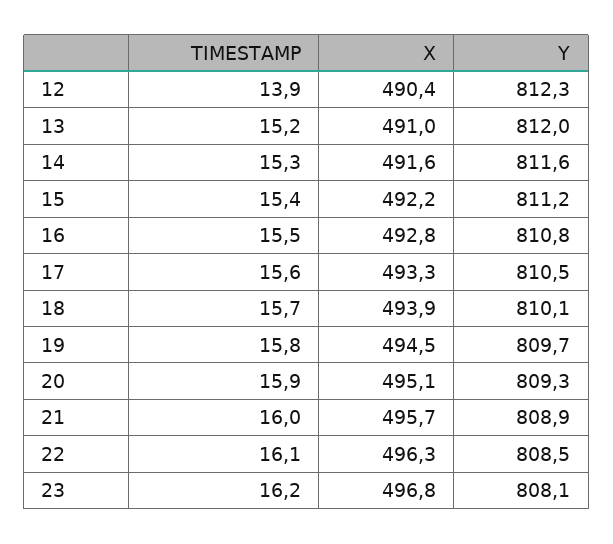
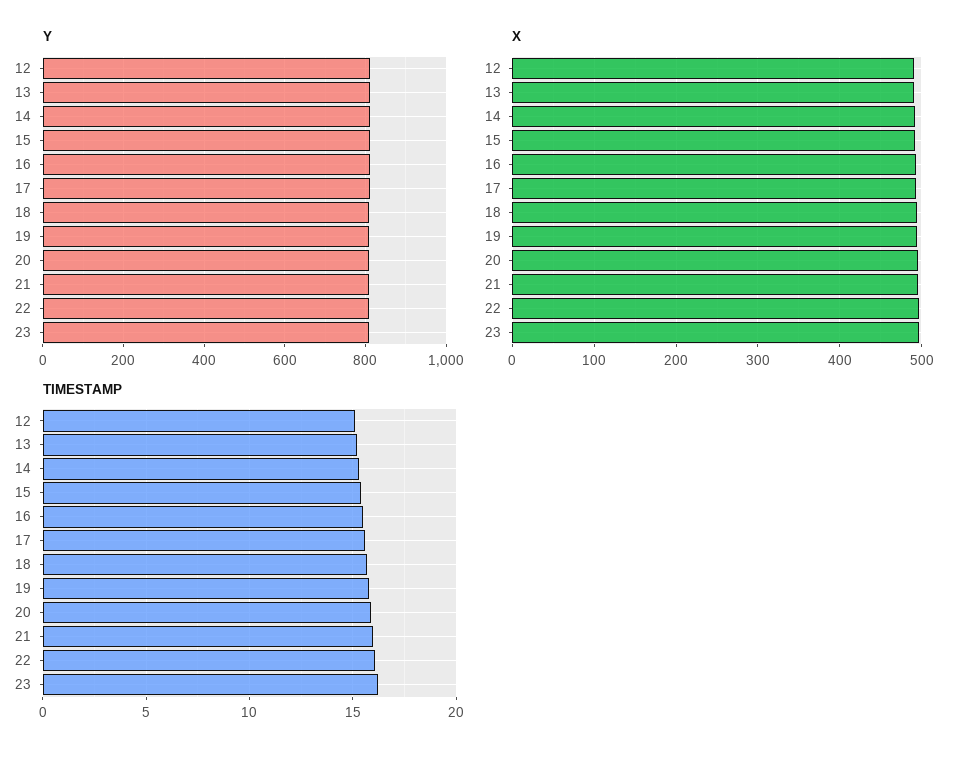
  {
    "TIMESTAMP": {
-     "12": 13.9,
+     "12": 15,
      "13": 15.2,
      "14": 15.3,
      "15": 15.4,
      "16": 15.5,
      "17": 15.6,
      "18": 15.7,
      "19": 15.8,
      "20": 15.9,
      "21": 16,
      "22": 16.1,
      "23": 16.2
    },
    "X": {
      "12": 490.4,
      "13": 491,
      "14": 491.6,
      "15": 492.2,
      "16": 492.8,
      "17": 493.3,
      "18": 493.9,
      "19": 494.5,
      "20": 495.1,
      "21": 495.7,
      "22": 496.3,
      "23": 496.8
    },
    "Y": {
      "12": 812.3,
      "13": 812,
      "14": 811.6,
      "15": 811.2,
      "16": 810.8,
      "17": 810.5,
      "18": 810.1,
      "19": 809.7,
      "20": 809.3,
      "21": 808.9,
      "22": 808.5,
      "23": 808.1
    }
  }

